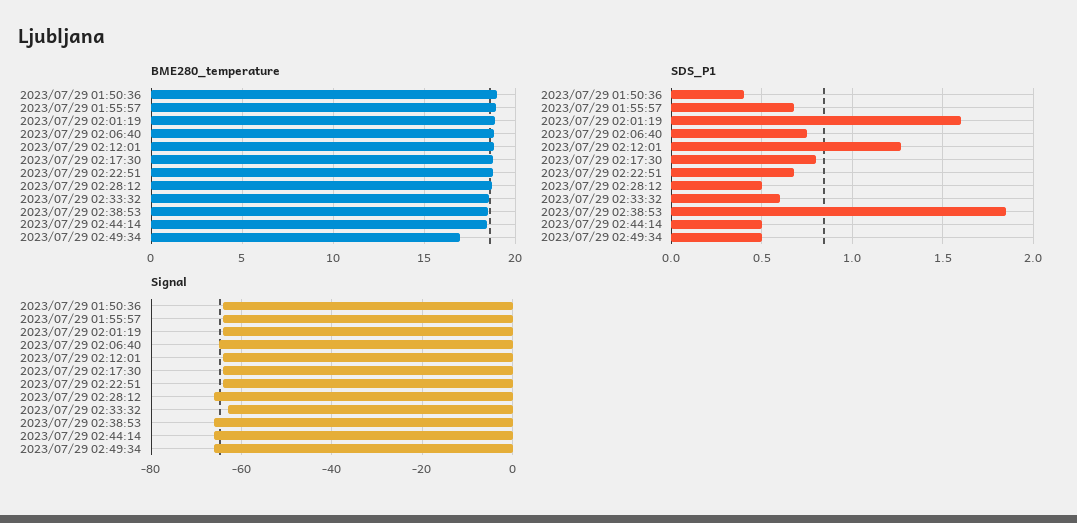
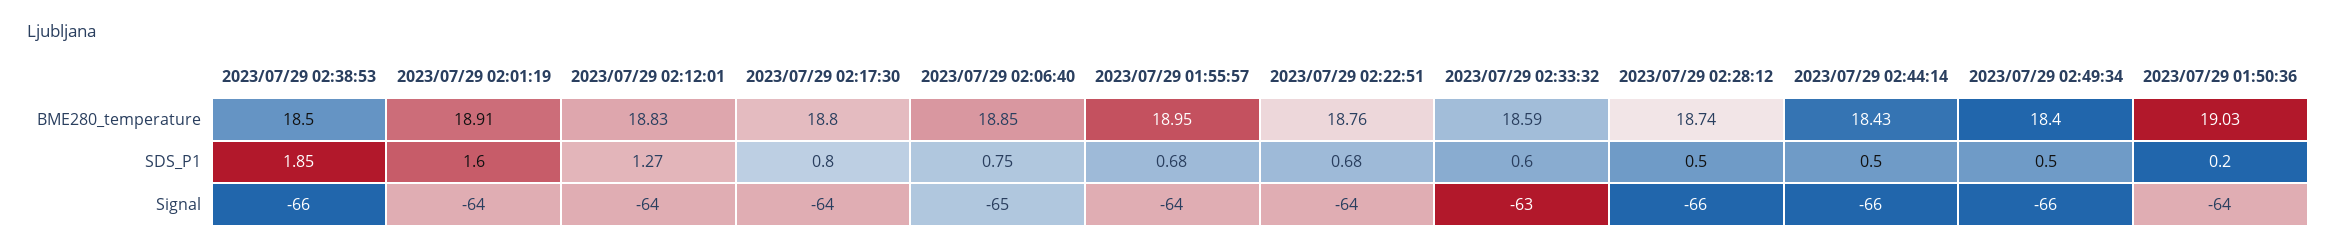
  {
    "BME280_temperature": {
      "2023/07/29 01:50:36": 19.03,
      "2023/07/29 01:55:57": 18.95,
      "2023/07/29 02:01:19": 18.91,
      "2023/07/29 02:06:40": 18.85,
      "2023/07/29 02:12:01": 18.83,
      "2023/07/29 02:17:30": 18.8,
      "2023/07/29 02:22:51": 18.76,
      "2023/07/29 02:28:12": 18.74,
      "2023/07/29 02:33:32": 18.59,
      "2023/07/29 02:38:53": 18.5,
      "2023/07/29 02:44:14": 18.43,
-     "2023/07/29 02:49:34": 17
+     "2023/07/29 02:49:34": 18.4
    },
    "SDS_P1": {
-     "2023/07/29 01:50:36": 0.4,
+     "2023/07/29 01:50:36": 0.2,
      "2023/07/29 01:55:57": 0.68,
      "2023/07/29 02:01:19": 1.6,
      "2023/07/29 02:06:40": 0.75,
      "2023/07/29 02:12:01": 1.27,
      "2023/07/29 02:17:30": 0.8,
      "2023/07/29 02:22:51": 0.68,
      "2023/07/29 02:28:12": 0.5,
      "2023/07/29 02:33:32": 0.6,
      "2023/07/29 02:38:53": 1.85,
      "2023/07/29 02:44:14": 0.5,
      "2023/07/29 02:49:34": 0.5
    },
    "Signal": {
      "2023/07/29 01:50:36": -64,
      "2023/07/29 01:55:57": -64,
      "2023/07/29 02:01:19": -64,
      "2023/07/29 02:06:40": -65,
      "2023/07/29 02:12:01": -64,
      "2023/07/29 02:17:30": -64,
      "2023/07/29 02:22:51": -64,
      "2023/07/29 02:28:12": -66,
      "2023/07/29 02:33:32": -63,
      "2023/07/29 02:38:53": -66,
      "2023/07/29 02:44:14": -66,
      "2023/07/29 02:49:34": -66
    }
  }

